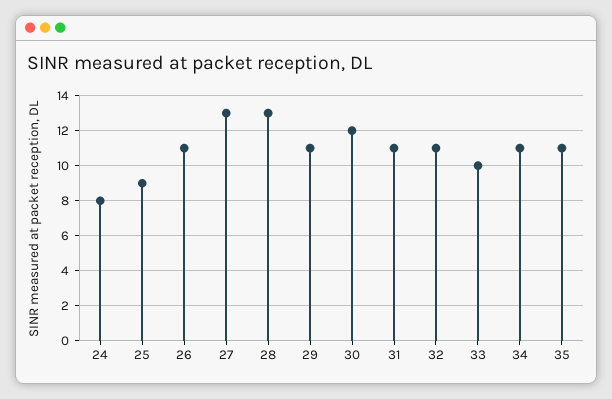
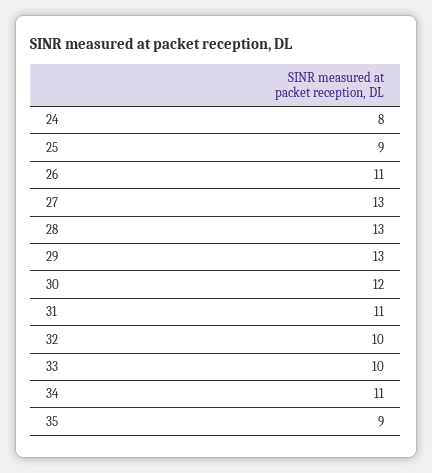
  {
    "24": 8,
    "25": 9,
    "26": 11,
    "27": 13,
    "28": 13,
-   "29": 11,
+   "29": 13,
    "30": 12,
    "31": 11,
-   "32": 11,
+   "32": 10,
    "33": 10,
    "34": 11,
-   "35": 11
+   "35": 9
  }

